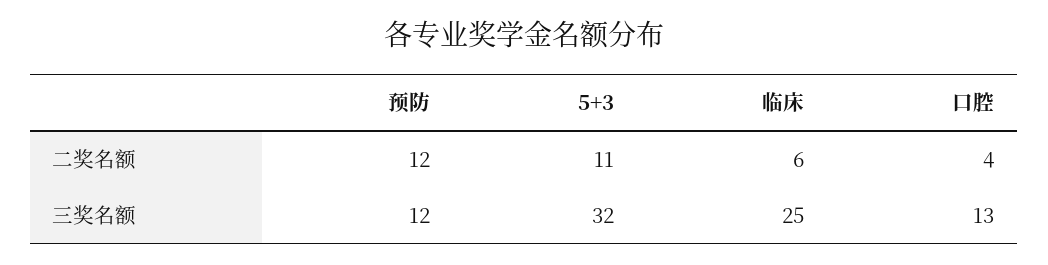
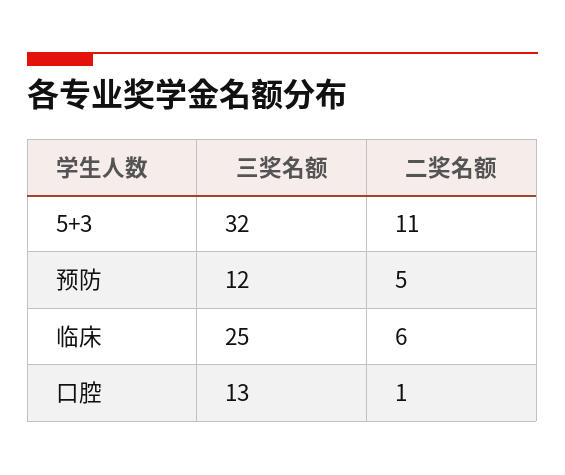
  {
    "预防": {
-     "二奖名额": 12,
+     "二奖名额": 5,
      "三奖名额": 12
    },
    "5+3": {
      "二奖名额": 11,
      "三奖名额": 32
    },
    "临床": {
      "二奖名额": 6,
      "三奖名额": 25
    },
    "口腔": {
-     "二奖名额": 4,
+     "二奖名额": 1,
      "三奖名额": 13
    }
  }

